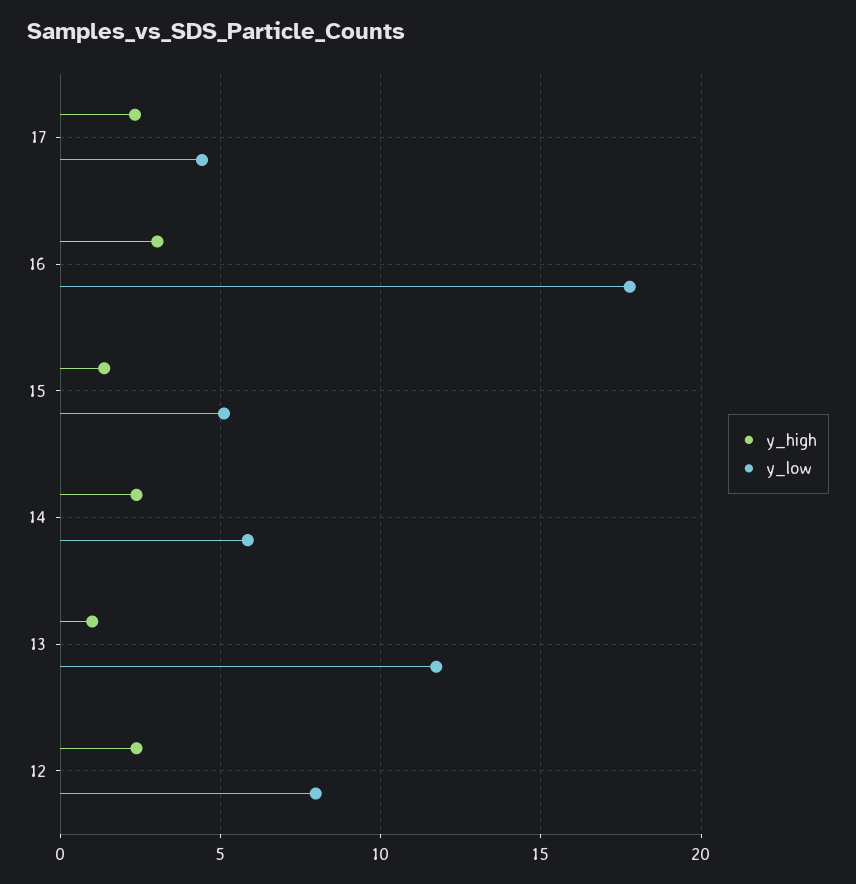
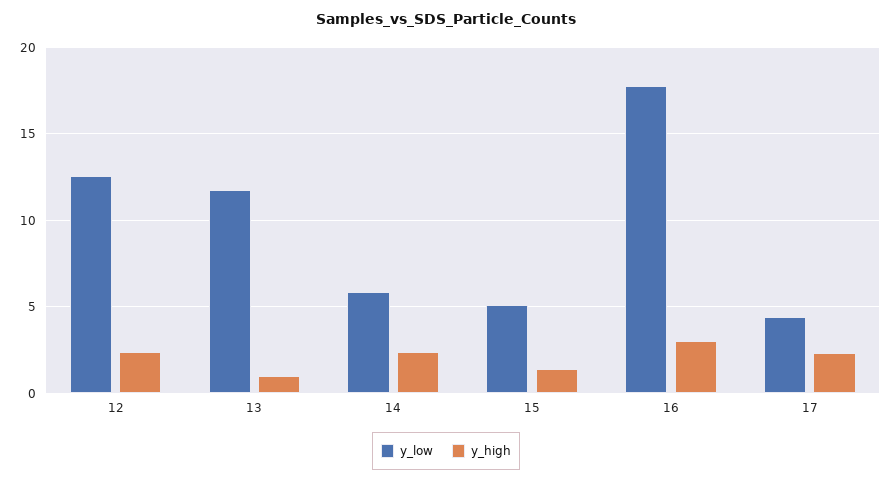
  {
    "y_high": {
      "17": 2.5,
      "16": 3,
      "15": 1.5,
      "14": 2.5,
      "13": 1,
      "12": 2.5
    },
    "y_low": {
      "17": 4.5,
      "16": 18,
      "15": 5,
      "14": 6,
      "13": 11.5,
-     "12": 8
+     "12": 12.5
    }
  }

